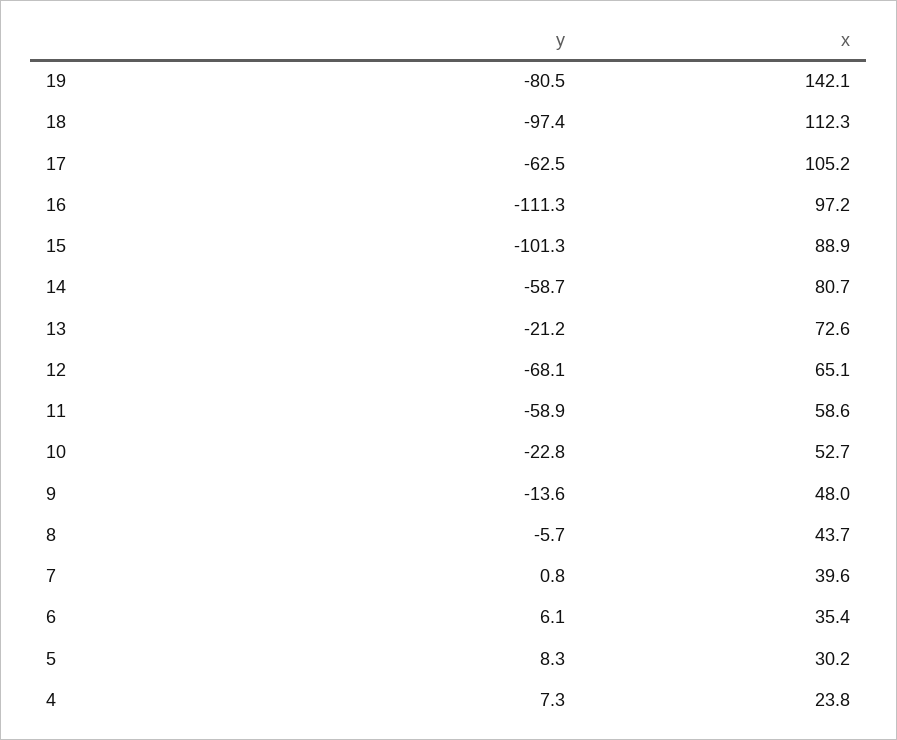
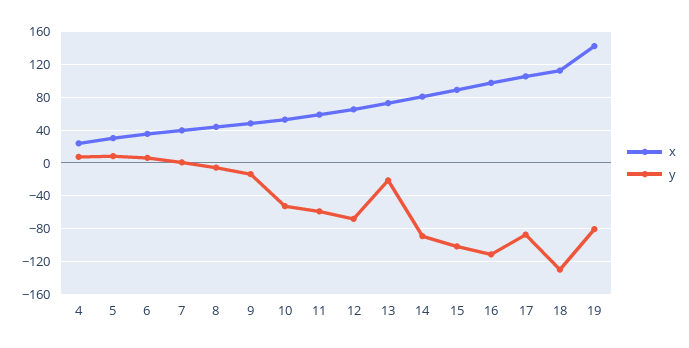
  {
    "y": {
      "19": -80.5,
-     "18": -97.4,
+     "18": -130,
-     "17": -62.5,
+     "17": -90,
      "16": -111.3,
      "15": -101.3,
-     "14": -58.7,
+     "14": -90,
      "13": -21.2,
      "12": -68.1,
      "11": -58.9,
-     "10": -22.8,
+     "10": -50,
      "9": -13.6,
      "8": -5.7,
      "7": 0.8,
      "6": 6.1,
      "5": 8.3,
      "4": 7.3
    },
    "x": {
      "19": 142.1,
      "18": 112.3,
      "17": 105.2,
      "16": 97.2,
      "15": 88.9,
      "14": 80.7,
      "13": 72.6,
      "12": 65.1,
      "11": 58.6,
      "10": 52.7,
      "9": 48,
      "8": 43.7,
      "7": 39.6,
      "6": 35.4,
      "5": 30.2,
      "4": 23.8
    }
  }

